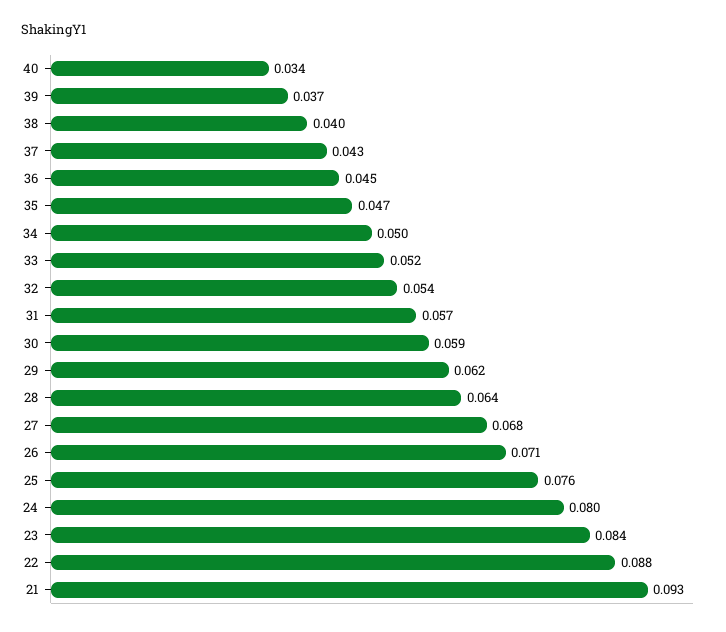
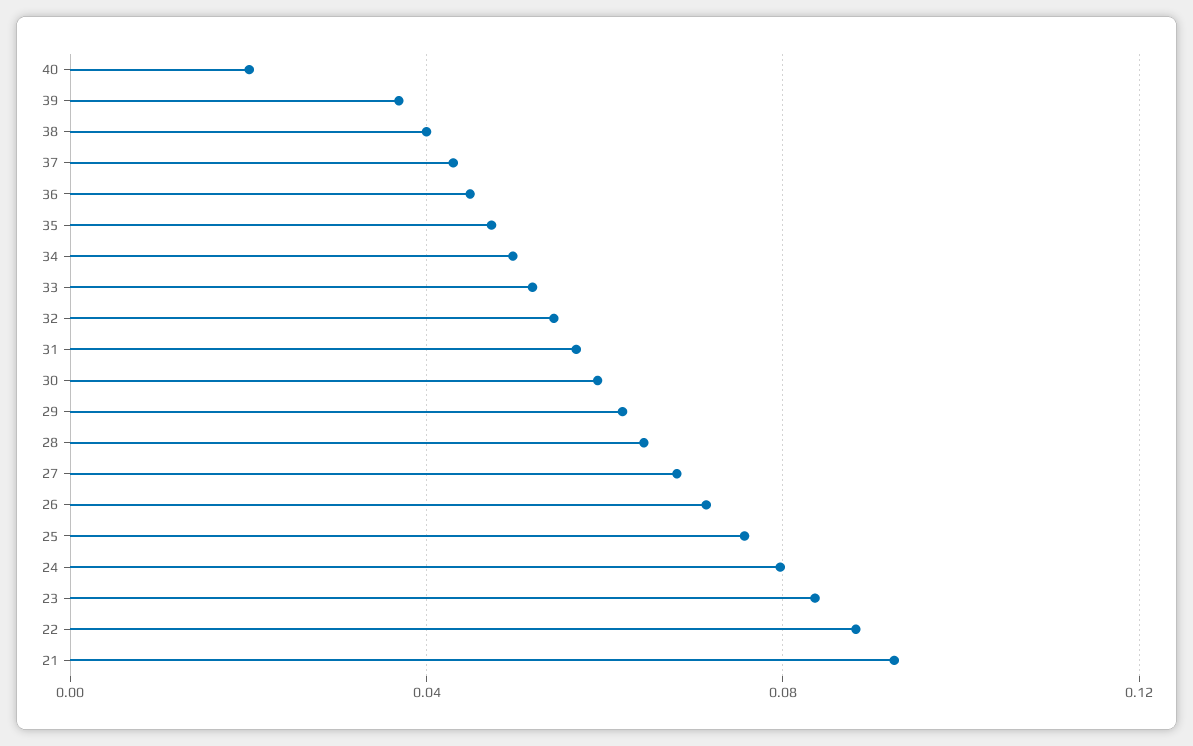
  {
-   "40": 0.034,
+   "40": 0.02,
    "39": 0.037,
    "38": 0.04,
    "37": 0.043,
    "36": 0.045,
    "35": 0.047,
    "34": 0.05,
    "33": 0.052,
    "32": 0.054,
    "31": 0.057,
    "30": 0.059,
    "29": 0.062,
    "28": 0.064,
    "27": 0.068,
    "26": 0.071,
    "25": 0.076,
    "24": 0.08,
    "23": 0.084,
    "22": 0.088,
    "21": 0.093
  }

